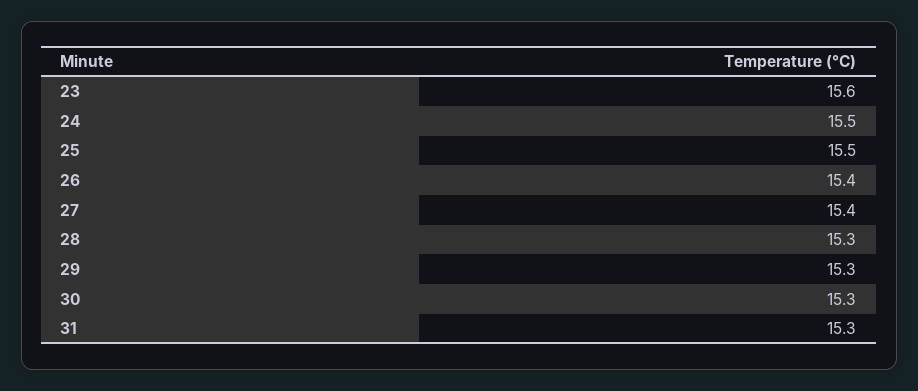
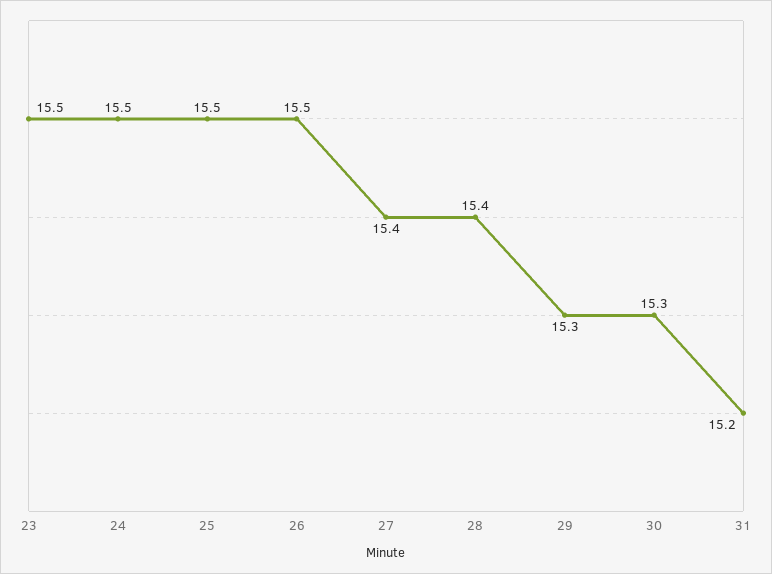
  {
-   "23": 15.6,
+   "23": 15.5,
    "24": 15.5,
    "25": 15.5,
-   "26": 15.4,
+   "26": 15.5,
    "27": 15.4,
-   "28": 15.3,
+   "28": 15.4,
    "29": 15.3,
    "30": 15.3,
-   "31": 15.3
+   "31": 15.2
  }

